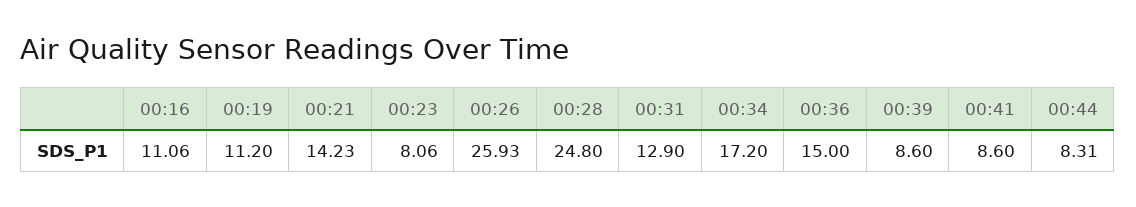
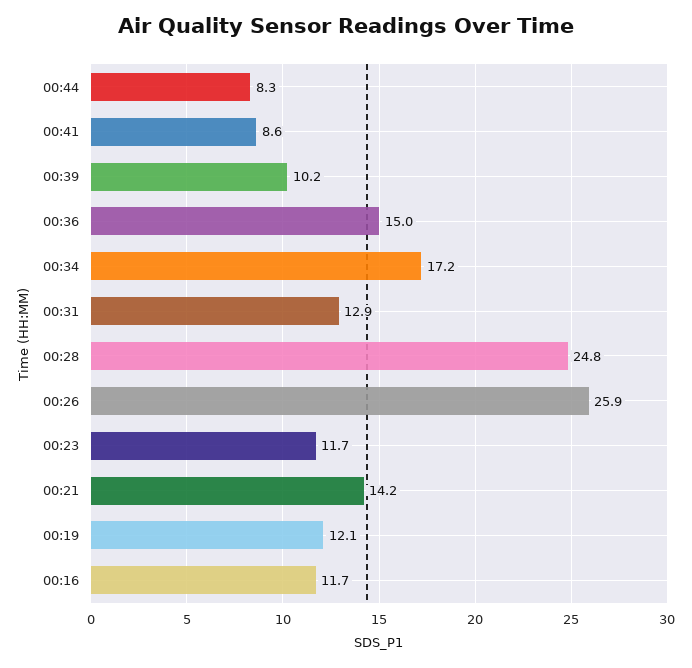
  {
-   "00:16": 11.06,
+   "00:16": 11.7,
-   "00:19": 11.2,
+   "00:19": 12.1,
    "00:21": 14.23,
-   "00:23": 8.06,
+   "00:23": 11.7,
    "00:26": 25.93,
    "00:28": 24.8,
    "00:31": 12.9,
    "00:34": 17.2,
    "00:36": 15,
-   "00:39": 8.6,
+   "00:39": 10.2,
    "00:41": 8.6,
    "00:44": 8.31
  }

